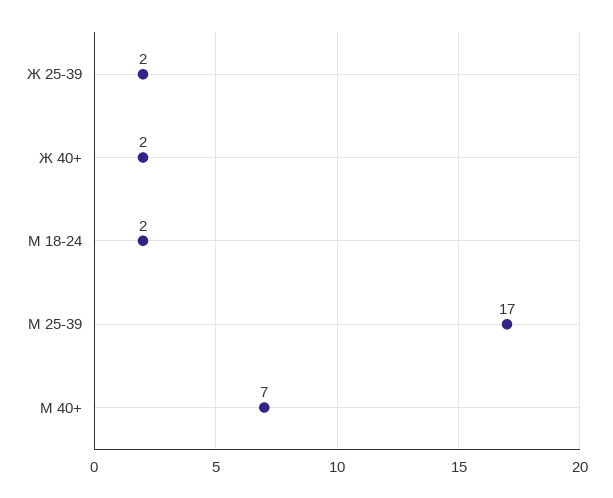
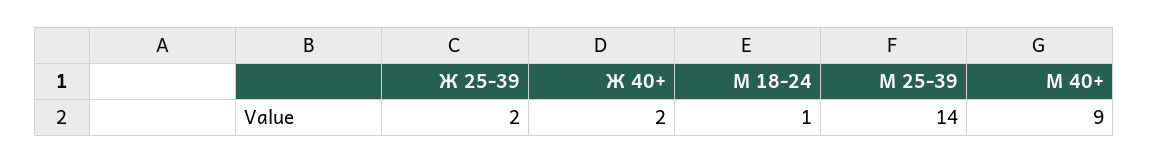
  {
    "Ж 25-39": 2,
    "Ж 40+": 2,
-   "М 18-24": 2,
+   "М 18-24": 1,
-   "М 25-39": 17,
+   "М 25-39": 14,
-   "М 40+": 7
+   "М 40+": 9
  }

